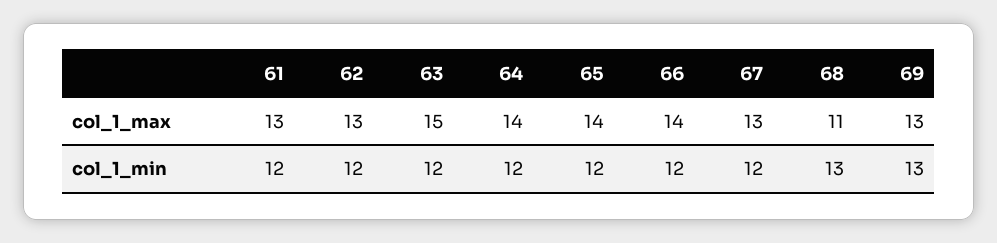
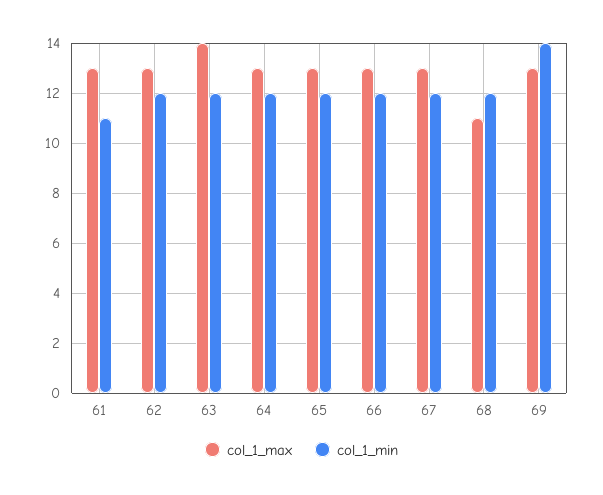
  {
    "col_1_max": {
      "61": 13,
      "62": 13,
-     "63": 15,
+     "63": 14,
-     "64": 14,
+     "64": 13,
-     "65": 14,
+     "65": 13,
-     "66": 14,
+     "66": 13,
      "67": 13,
      "68": 11,
      "69": 13
    },
    "col_1_min": {
-     "61": 12,
+     "61": 11,
      "62": 12,
      "63": 12,
      "64": 12,
      "65": 12,
      "66": 12,
      "67": 12,
-     "68": 13,
+     "68": 12,
-     "69": 13
+     "69": 14
    }
  }

